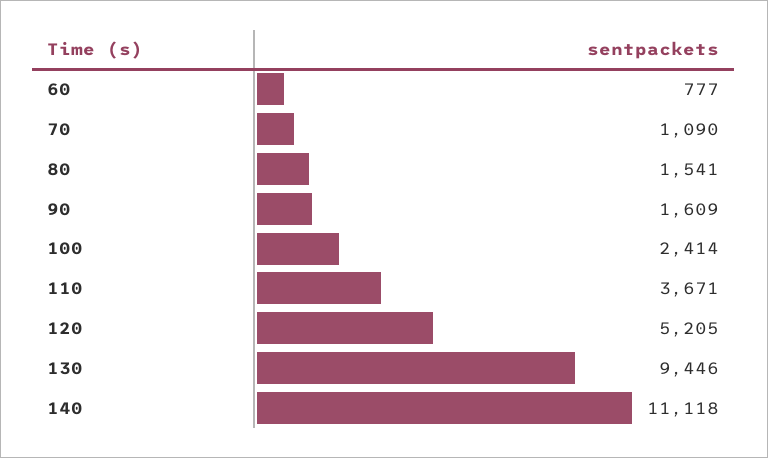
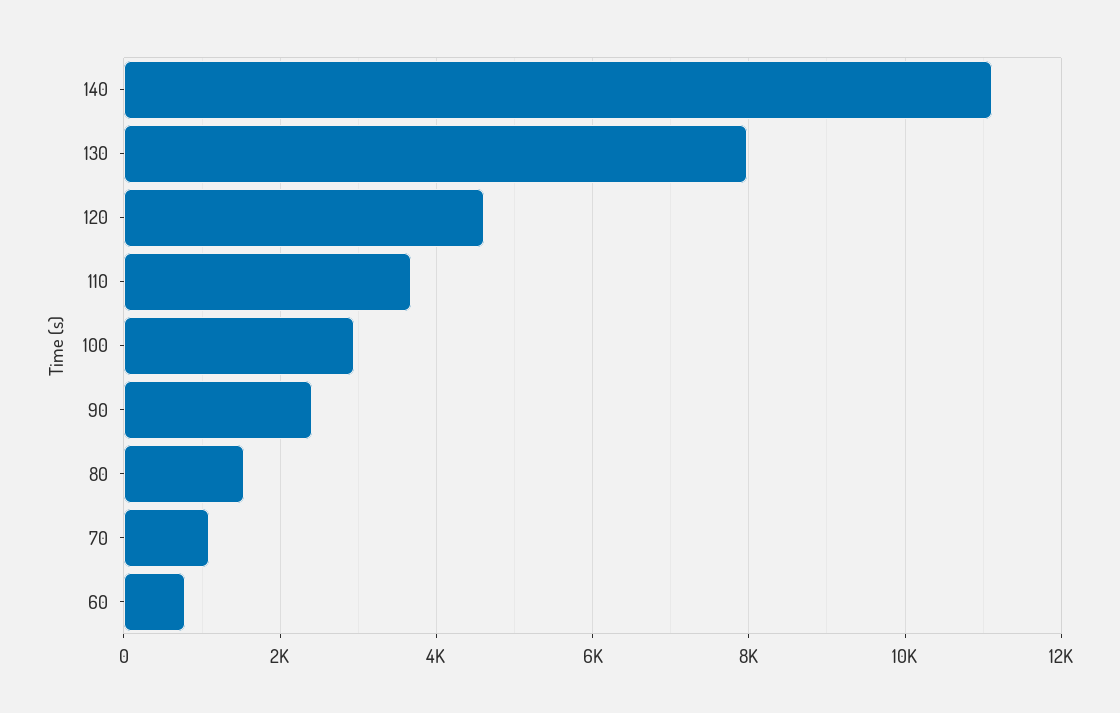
  {
    "60": 777,
    "70": 1090,
    "80": 1541,
-   "90": 1609,
+   "90": 2400,
-   "100": 2414,
+   "100": 3000,
    "110": 3671,
-   "120": 5205,
+   "120": 4600,
-   "130": 9446,
+   "130": 8000,
    "140": 11118
  }

